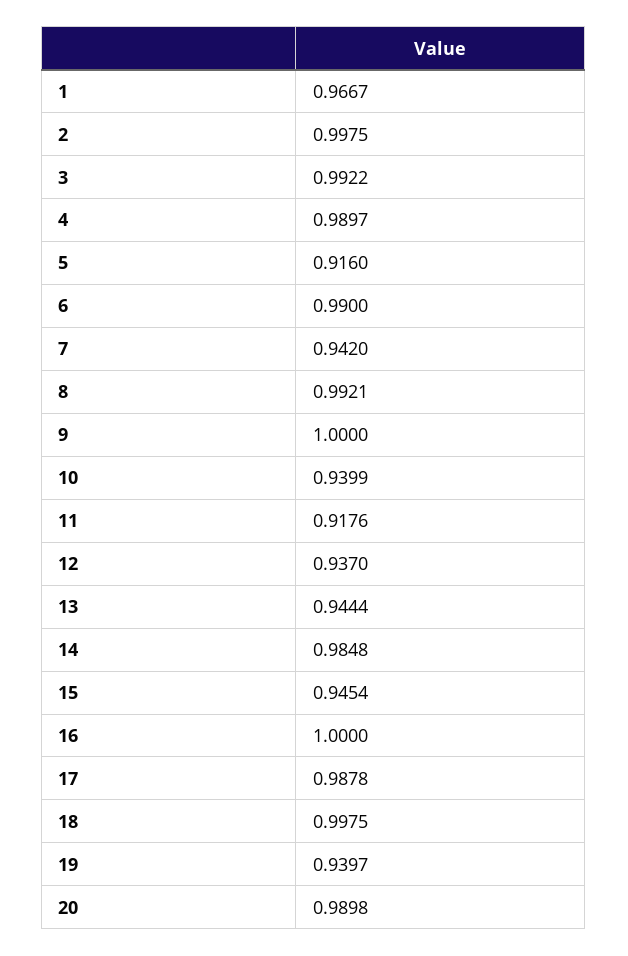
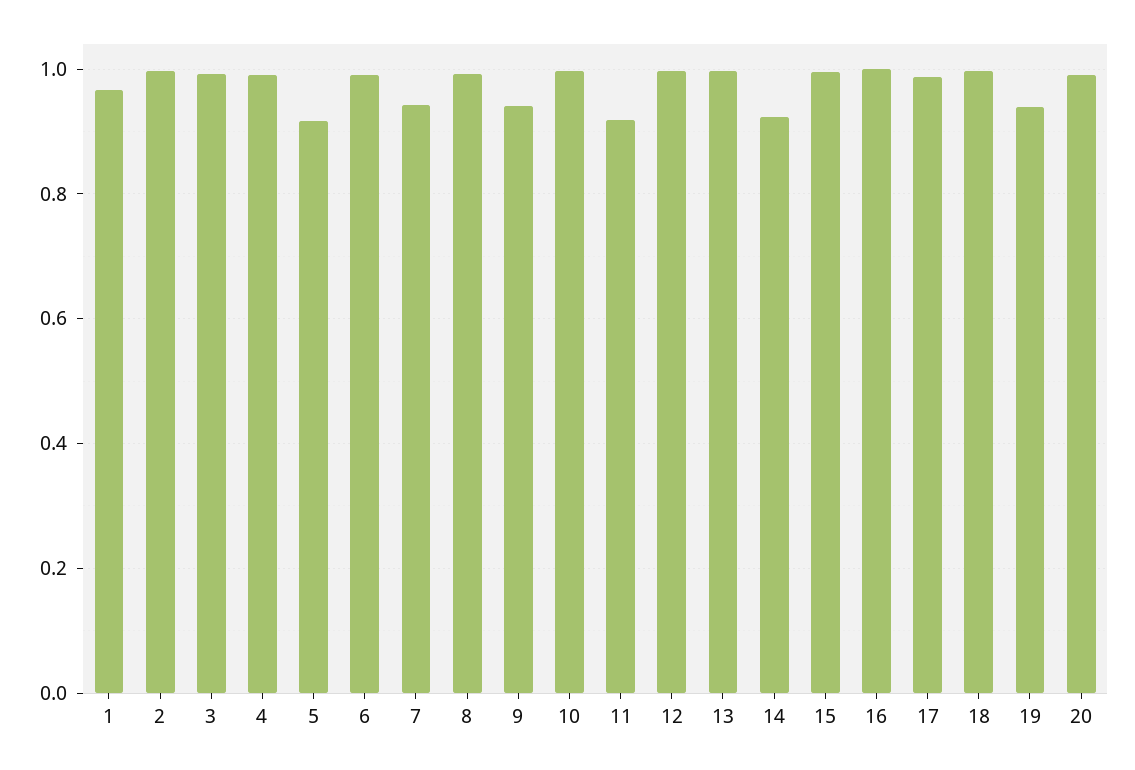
  {
    "1": 0.9667,
    "2": 0.9975,
    "3": 0.9922,
    "4": 0.9897,
    "5": 0.916,
    "6": 0.99,
    "7": 0.942,
    "8": 0.9921,
-   "9": 1,
+   "9": 0.94,
-   "10": 0.9399,
+   "10": 1,
    "11": 0.9176,
-   "12": 0.937,
+   "12": 1,
-   "13": 0.9444,
+   "13": 1,
-   "14": 0.9848,
+   "14": 0.92,
-   "15": 0.9454,
+   "15": 1,
    "16": 1,
    "17": 0.9878,
    "18": 0.9975,
    "19": 0.9397,
    "20": 0.9898
  }

